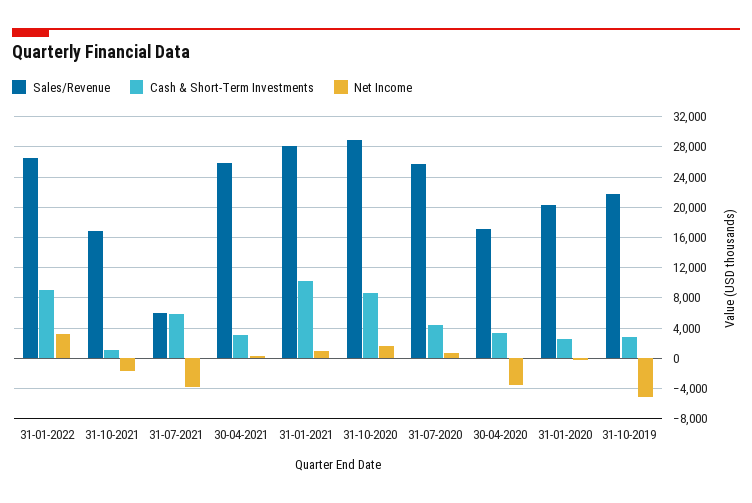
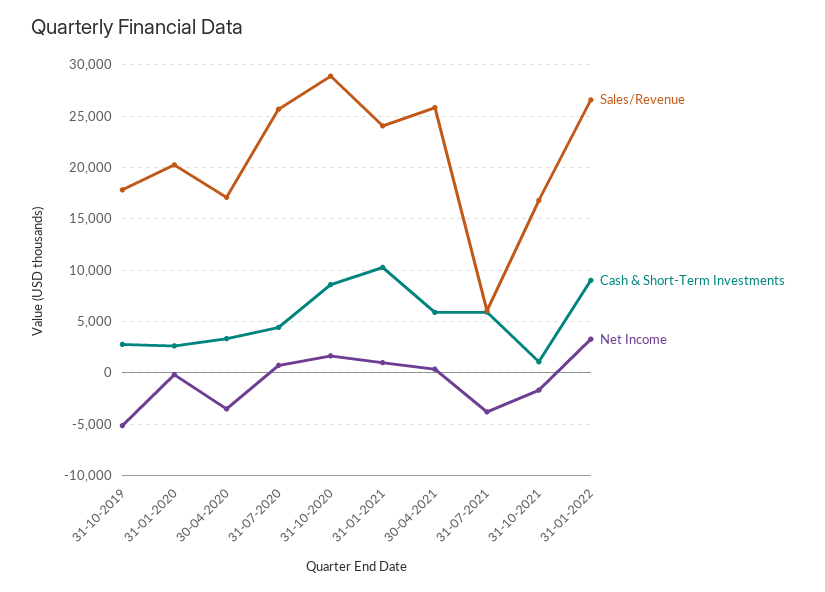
  {
    "Sales/Revenue": {
      "31-01-2022": 27000,
      "31-10-2021": 17000,
      "31-07-2021": 6000,
      "30-04-2021": 26000,
-     "31-01-2021": 28000,
+     "31-01-2021": 24000,
      "31-10-2020": 29000,
      "31-07-2020": 26000,
      "30-04-2020": 17000,
      "31-01-2020": 20000,
-     "31-10-2019": 22000
+     "31-10-2019": 18000
    },
    "Cash & Short-Term Investments": {
      "31-01-2022": 9000,
      "31-10-2021": 1000,
      "31-07-2021": 6000,
-     "30-04-2021": 3000,
+     "30-04-2021": 6000,
      "31-01-2021": 10000,
      "31-10-2020": 9000,
      "31-07-2020": 4000,
      "30-04-2020": 3000,
      "31-01-2020": 3000,
      "31-10-2019": 3000
    },
    "Net Income": {
      "31-01-2022": 3000,
      "31-10-2021": -2000,
      "31-07-2021": -4000,
      "30-04-2021": 0,
      "31-01-2021": 1000,
      "31-10-2020": 2000,
      "31-07-2020": 1000,
      "30-04-2020": -4000,
      "31-01-2020": 0,
      "31-10-2019": -5000
    }
  }

